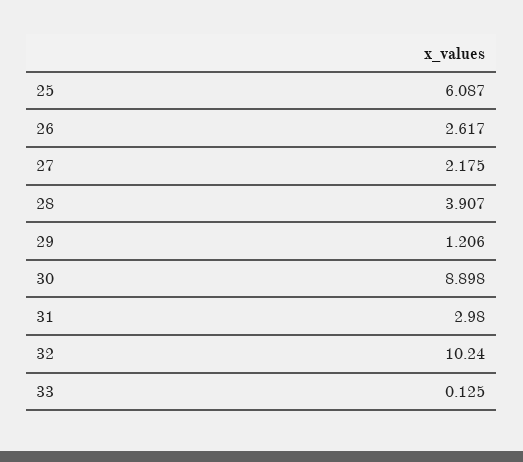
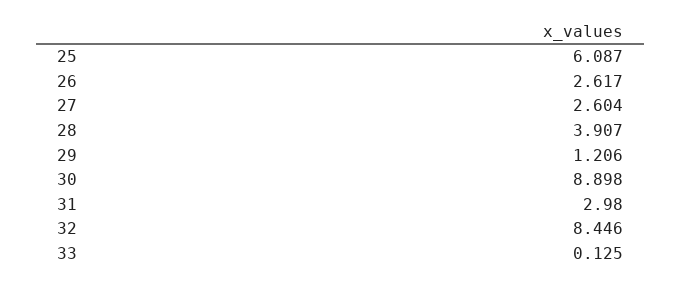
  {
    "25": 6.087,
    "26": 2.617,
-   "27": 2.175,
+   "27": 2.604,
    "28": 3.907,
    "29": 1.206,
    "30": 8.898,
    "31": 2.98,
-   "32": 10.24,
+   "32": 8.446,
    "33": 0.125
  }

